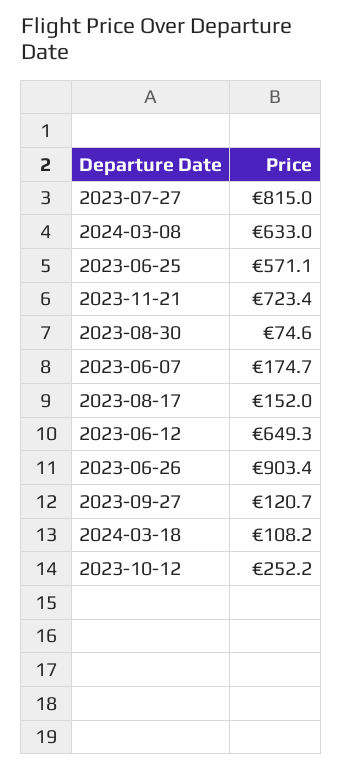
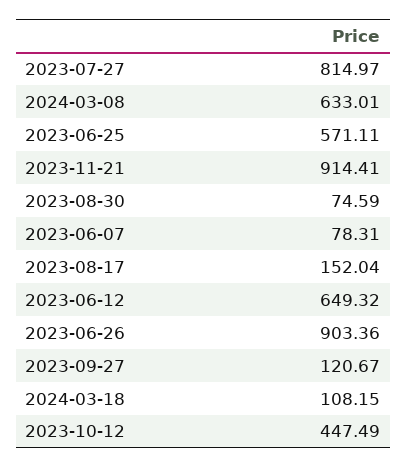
  {
    "2023-07-27": 814.97,
    "2024-03-08": 633.01,
    "2023-06-25": 571.11,
-   "2023-11-21": 723.4,
+   "2023-11-21": 914.41,
    "2023-08-30": 74.59,
-   "2023-06-07": 174.7,
+   "2023-06-07": 78.31,
    "2023-08-17": 152.04,
    "2023-06-12": 649.32,
    "2023-06-26": 903.36,
    "2023-09-27": 120.67,
    "2024-03-18": 108.15,
-   "2023-10-12": 252.2
+   "2023-10-12": 447.49
  }

